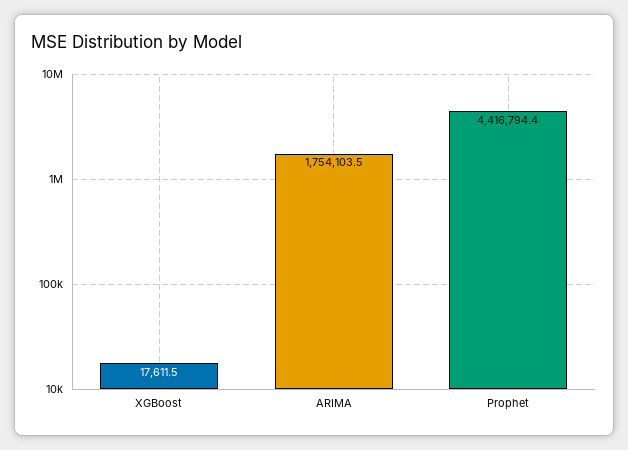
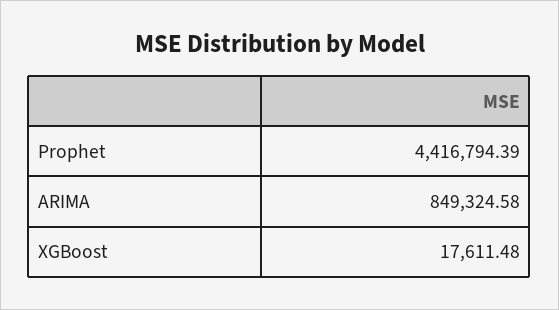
  {
    "XGBoost": 17611.48,
-   "ARIMA": 1754103.5,
+   "ARIMA": 849324.58,
    "Prophet": 4416794.39
  }

